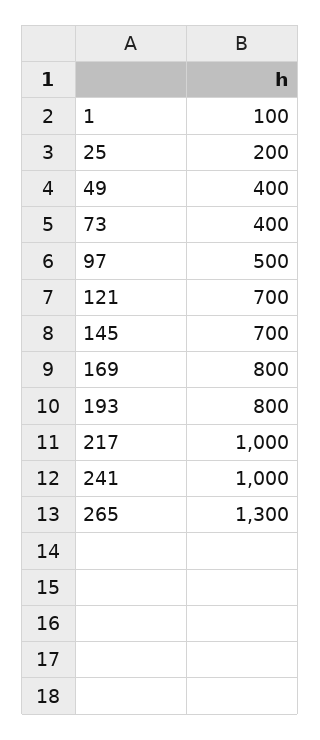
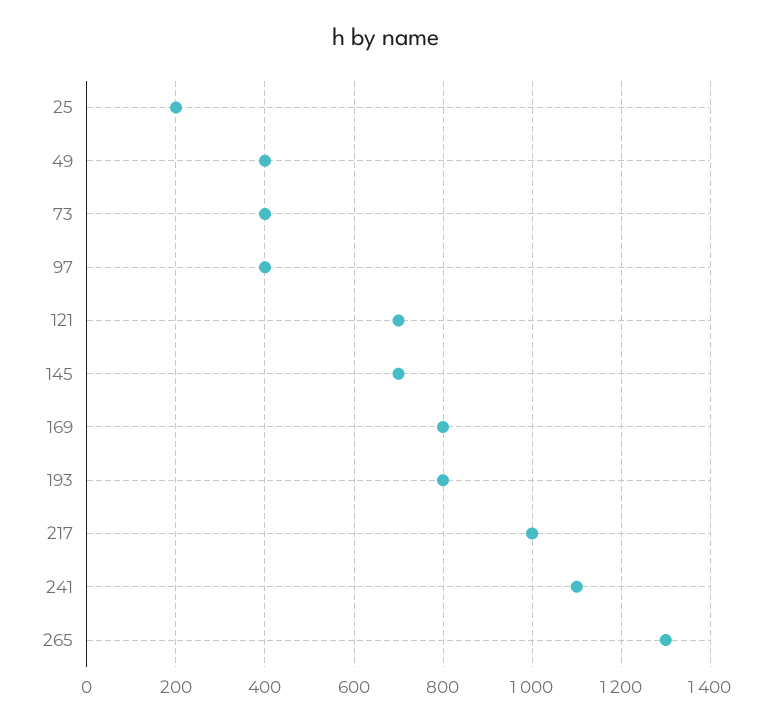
  {
-   "1": 100,
    "25": 200,
    "49": 400,
    "73": 400,
-   "97": 500,
+   "97": 400,
    "121": 700,
    "145": 700,
    "169": 800,
    "193": 800,
    "217": 1000,
-   "241": 1000,
+   "241": 1100,
    "265": 1300
  }

